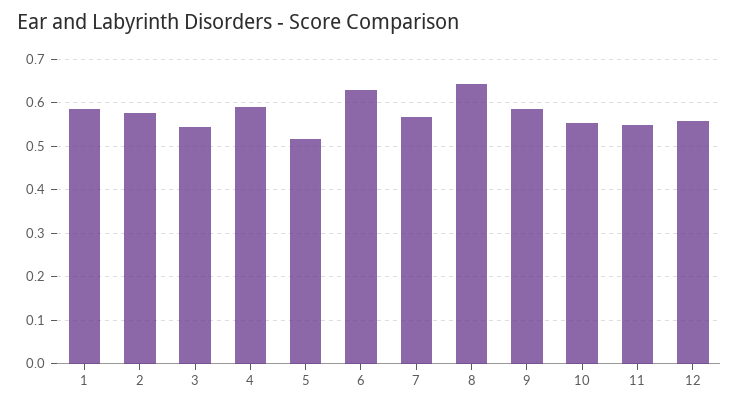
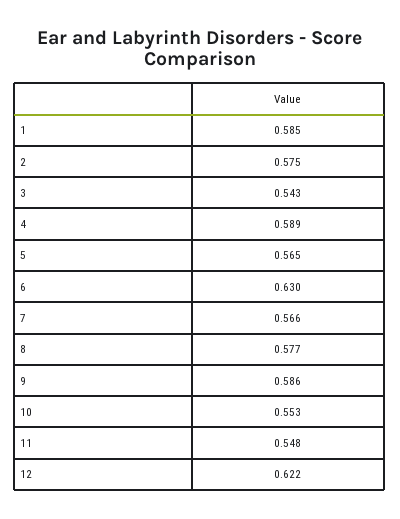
  {
    "1": 0.585,
    "2": 0.575,
    "3": 0.543,
    "4": 0.589,
-   "5": 0.52,
+   "5": 0.565,
    "6": 0.63,
    "7": 0.566,
-   "8": 0.64,
+   "8": 0.577,
    "9": 0.586,
    "10": 0.553,
    "11": 0.548,
-   "12": 0.56
+   "12": 0.622
  }

